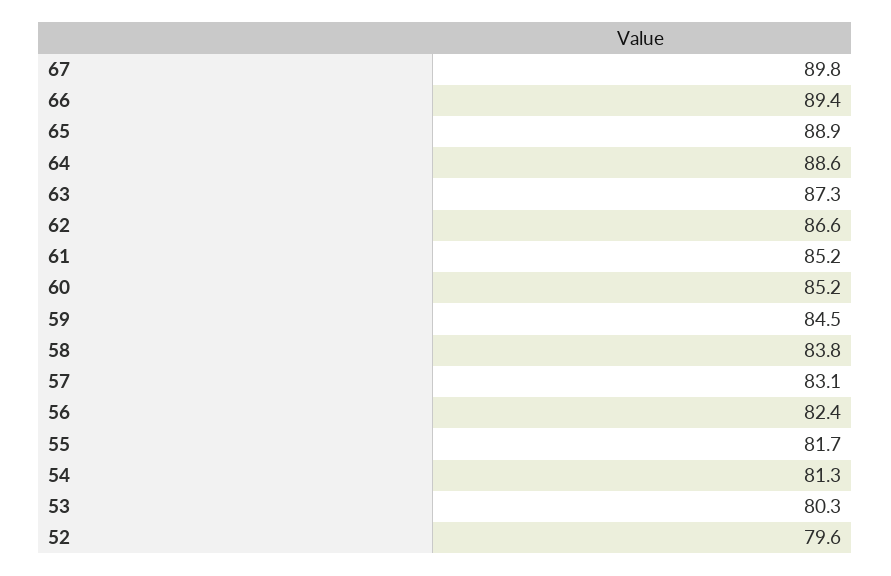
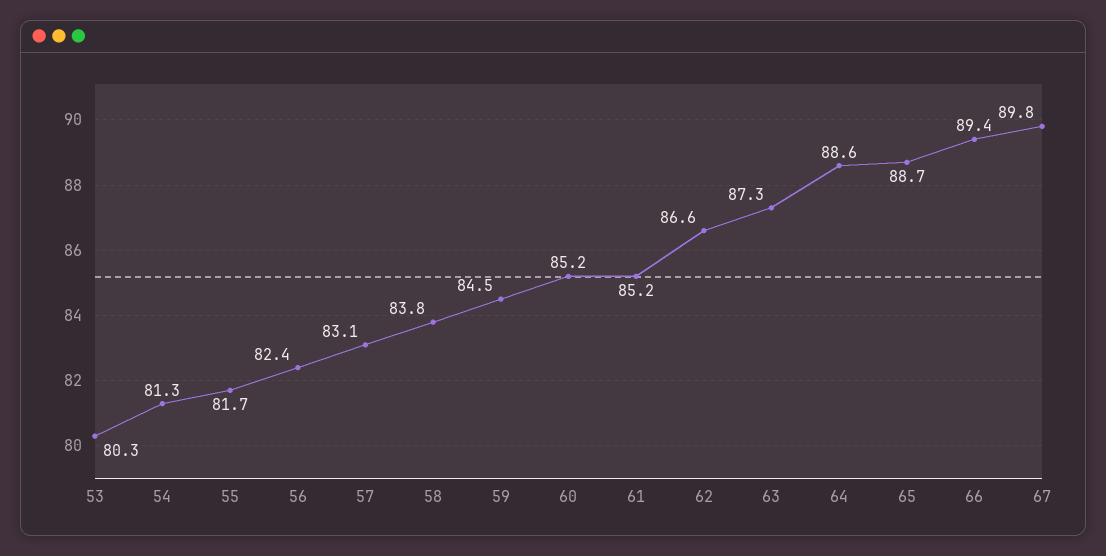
  {
    "67": 89.8,
    "66": 89.4,
-   "65": 88.9,
+   "65": 88.7,
    "64": 88.6,
    "63": 87.3,
    "62": 86.6,
    "61": 85.2,
    "60": 85.2,
    "59": 84.5,
    "58": 83.8,
    "57": 83.1,
    "56": 82.4,
    "55": 81.7,
    "54": 81.3,
-   "53": 80.3,
+   "53": 80.3
-   "52": 79.6
  }

